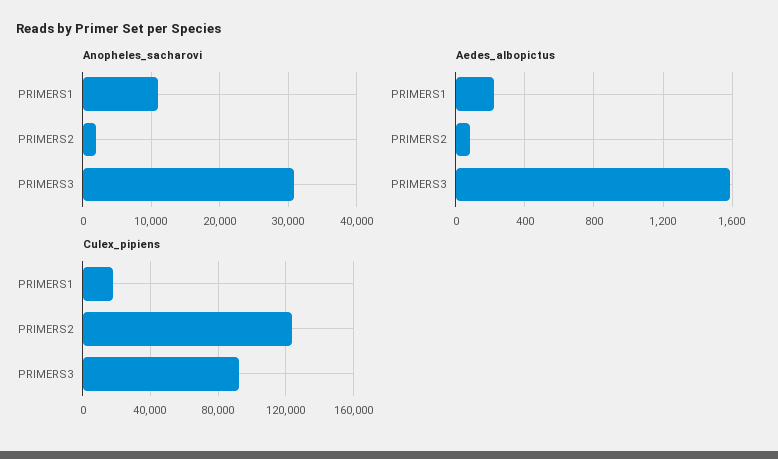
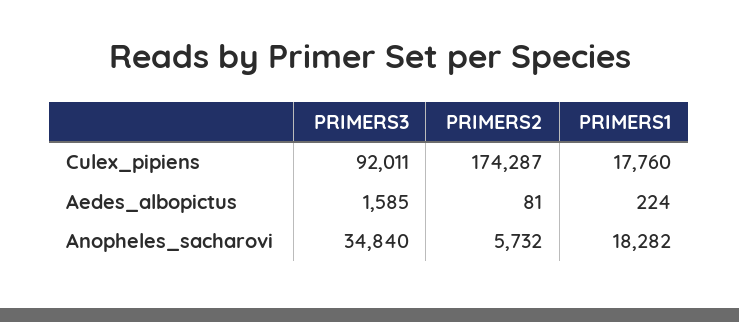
  {
    "Anopheles_sacharovi": {
-     "PRIMERS1": 11000,
+     "PRIMERS1": 18282,
-     "PRIMERS2": 2000,
+     "PRIMERS2": 5732,
-     "PRIMERS3": 31000
+     "PRIMERS3": 34840
    },
    "Aedes_albopictus": {
      "PRIMERS1": 224,
      "PRIMERS2": 81,
      "PRIMERS3": 1585
    },
    "Culex_pipiens": {
      "PRIMERS1": 17760,
-     "PRIMERS2": 125000,
+     "PRIMERS2": 174287,
      "PRIMERS3": 92011
    }
  }

